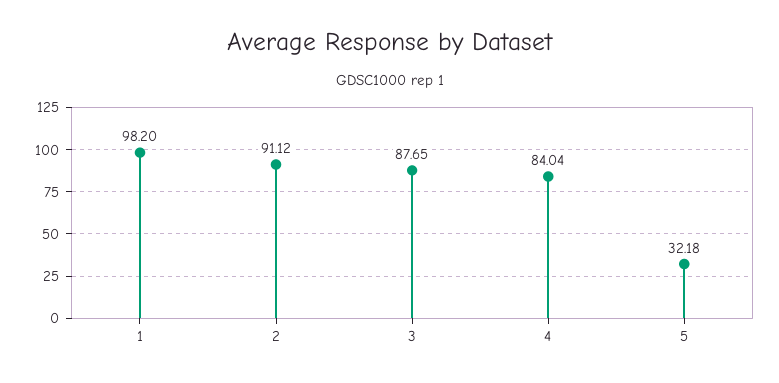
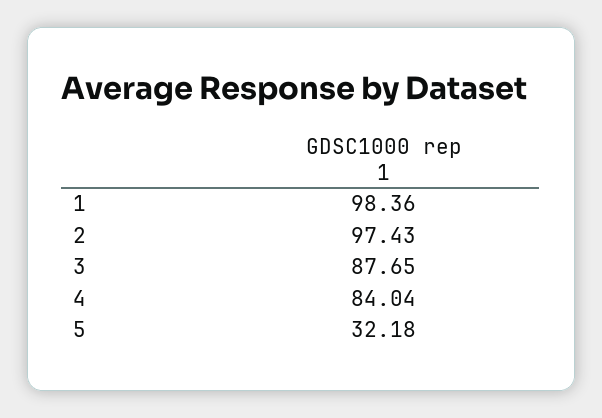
  {
-   "1": 98.2,
+   "1": 98.36,
-   "2": 91.12,
+   "2": 97.43,
    "3": 87.65,
    "4": 84.04,
    "5": 32.18
  }

